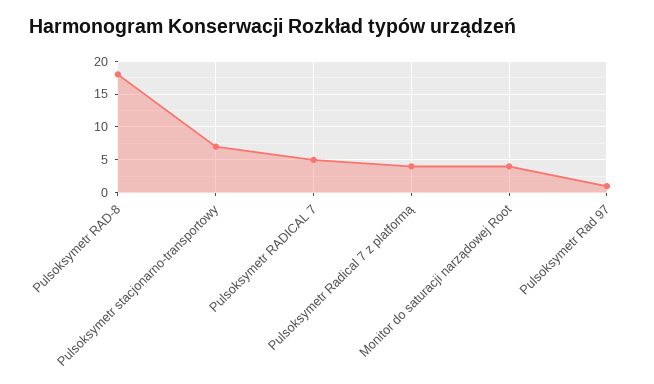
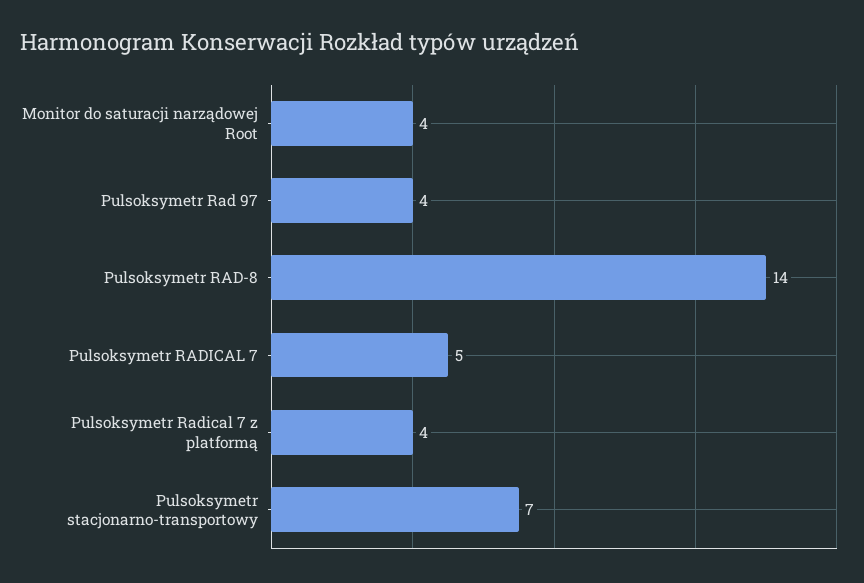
  {
-   "Pulsoksymetr RAD-8": 18,
+   "Pulsoksymetr RAD-8": 14,
    "Pulsoksymetr stacjonarno-transportowy": 7,
    "Pulsoksymetr RADICAL 7": 5,
    "Pulsoksymetr Radical 7 z platformą": 4,
    "Monitor do saturacji narządowej Root": 4,
-   "Pulsoksymetr Rad 97": 1
+   "Pulsoksymetr Rad 97": 4
  }

